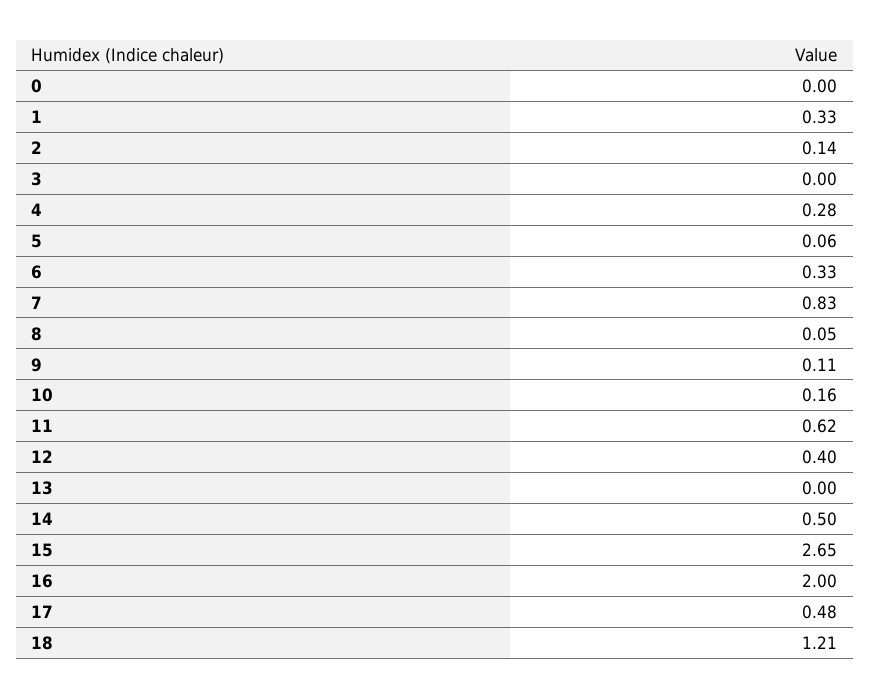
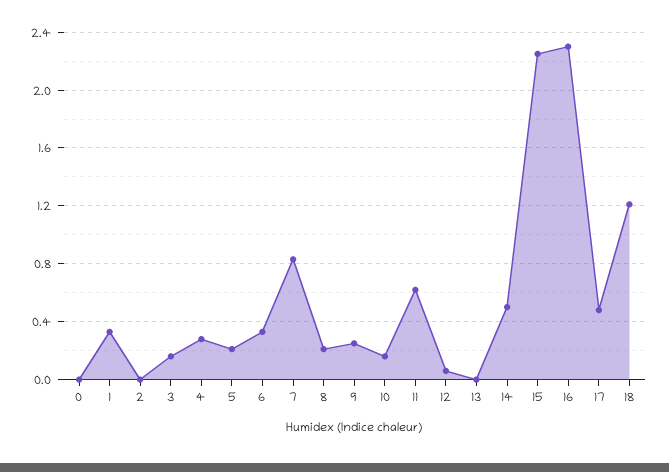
  {
    "0": 0,
    "1": 0.33,
-   "2": 0.14,
+   "2": 0,
-   "3": 0,
+   "3": 0.15,
    "4": 0.28,
-   "5": 0.06,
+   "5": 0.2,
    "6": 0.33,
    "7": 0.83,
-   "8": 0.05,
+   "8": 0.2,
-   "9": 0.11,
+   "9": 0.25,
    "10": 0.16,
    "11": 0.62,
-   "12": 0.4,
+   "12": 0.05,
    "13": 0,
    "14": 0.5,
-   "15": 2.65,
+   "15": 2.25,
-   "16": 2,
+   "16": 2.3,
    "17": 0.48,
    "18": 1.21
  }

